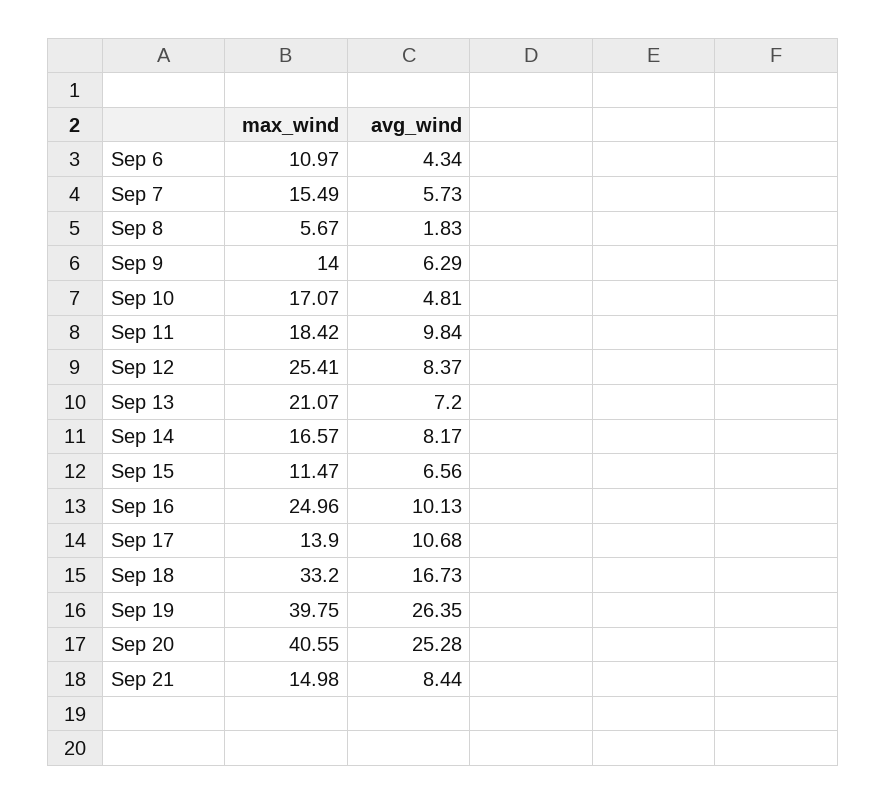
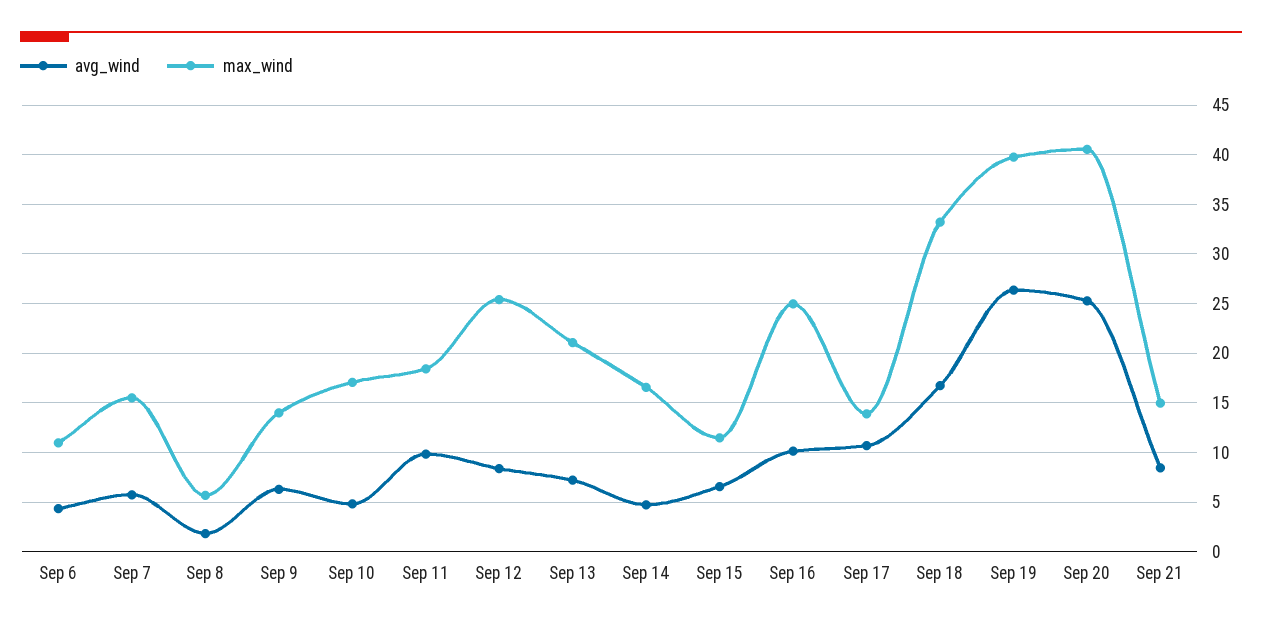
  {
    "max_wind": {
      "Sep 6": 10.97,
      "Sep 7": 15.49,
      "Sep 8": 5.67,
      "Sep 9": 14,
      "Sep 10": 17.07,
      "Sep 11": 18.42,
      "Sep 12": 25.41,
      "Sep 13": 21.07,
      "Sep 14": 16.57,
      "Sep 15": 11.47,
      "Sep 16": 24.96,
      "Sep 17": 13.9,
      "Sep 18": 33.2,
      "Sep 19": 39.75,
      "Sep 20": 40.55,
      "Sep 21": 14.98
    },
    "avg_wind": {
      "Sep 6": 4.34,
      "Sep 7": 5.73,
      "Sep 8": 1.83,
      "Sep 9": 6.29,
      "Sep 10": 4.81,
      "Sep 11": 9.84,
      "Sep 12": 8.37,
      "Sep 13": 7.2,
-     "Sep 14": 8.17,
+     "Sep 14": 5,
      "Sep 15": 6.56,
      "Sep 16": 10.13,
      "Sep 17": 10.68,
      "Sep 18": 16.73,
      "Sep 19": 26.35,
      "Sep 20": 25.28,
      "Sep 21": 8.44
    }
  }

